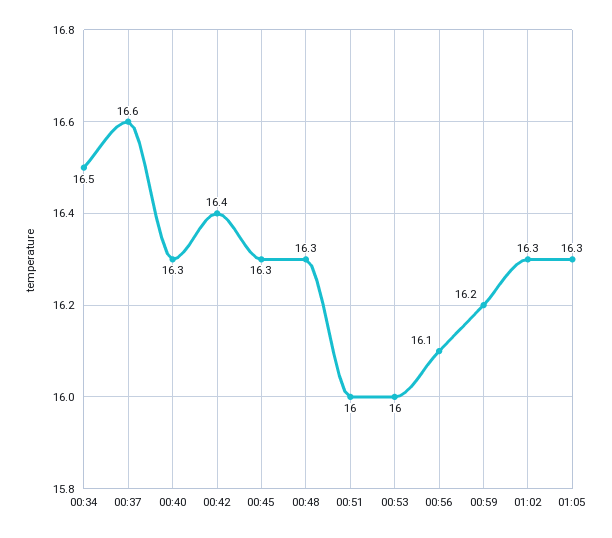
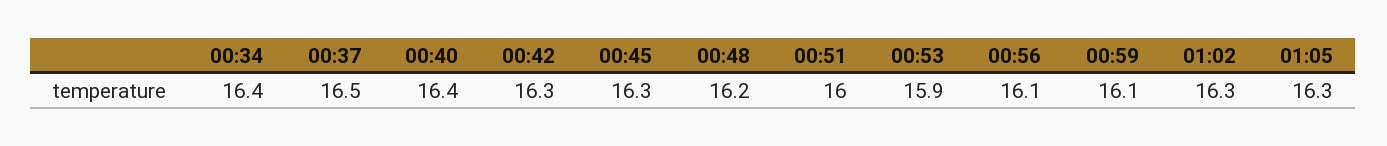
  {
-   "00:34": 16.5,
+   "00:34": 16.4,
-   "00:37": 16.6,
+   "00:37": 16.5,
-   "00:40": 16.3,
+   "00:40": 16.4,
-   "00:42": 16.4,
+   "00:42": 16.3,
    "00:45": 16.3,
-   "00:48": 16.3,
+   "00:48": 16.2,
    "00:51": 16,
-   "00:53": 16,
+   "00:53": 15.9,
    "00:56": 16.1,
-   "00:59": 16.2,
+   "00:59": 16.1,
    "01:02": 16.3,
    "01:05": 16.3
  }

